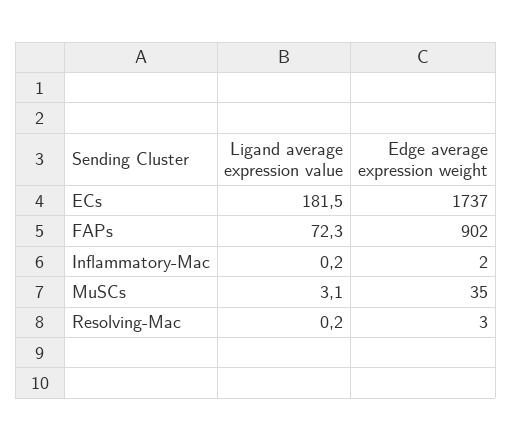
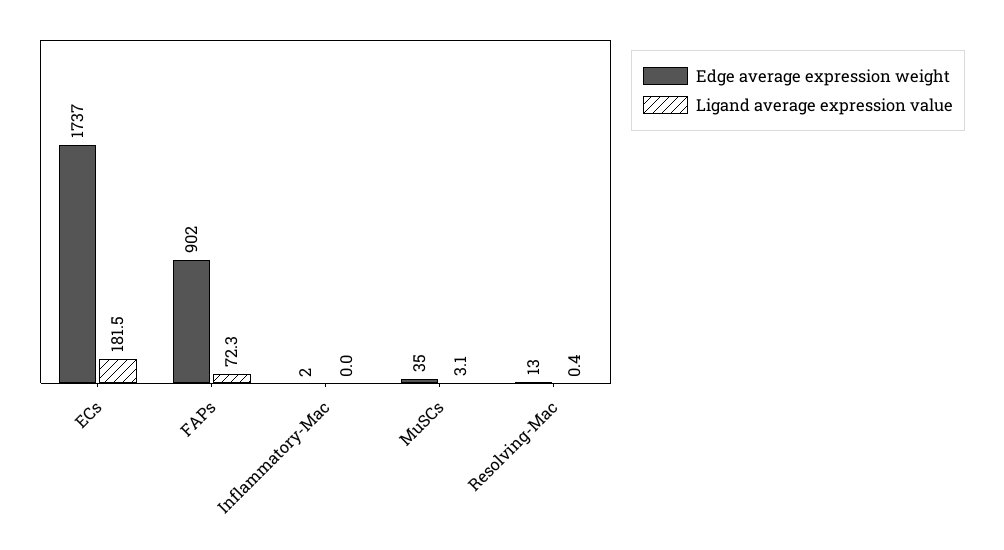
  {
    "Ligand average expression value": {
      "ECs": 181.5,
      "FAPs": 72.3,
-     "Inflammatory-Mac": 0.2,
+     "Inflammatory-Mac": 0,
      "MuSCs": 3.1,
-     "Resolving-Mac": 0.2
+     "Resolving-Mac": 0.4
    },
    "Edge average expression weight": {
      "ECs": 1737,
      "FAPs": 902,
      "Inflammatory-Mac": 2,
      "MuSCs": 35,
-     "Resolving-Mac": 3
+     "Resolving-Mac": 13
    }
  }

